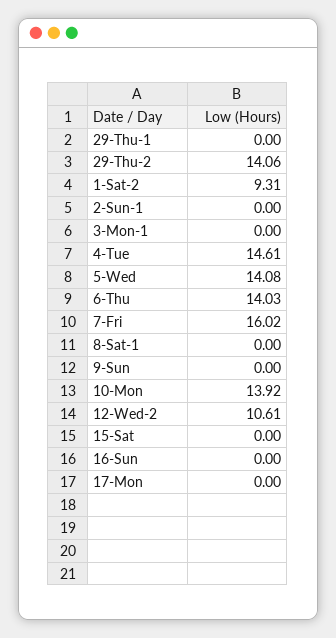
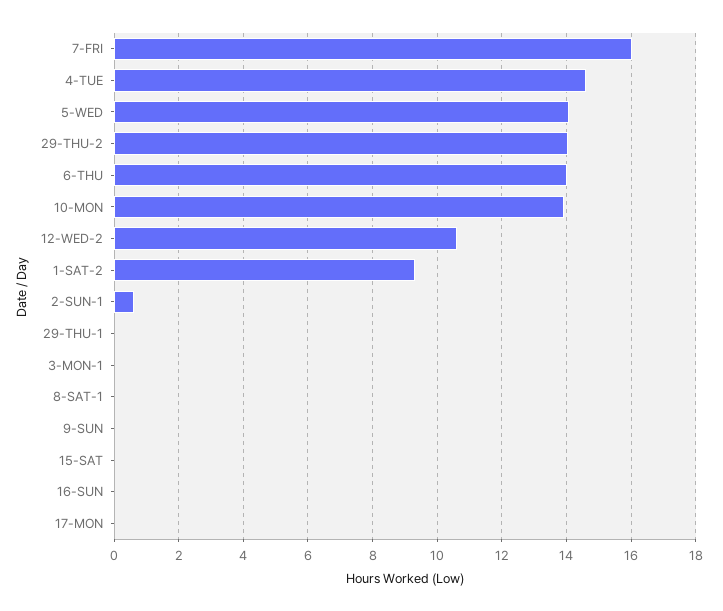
  {
    "29-Thu-1": 0,
    "29-Thu-2": 14.06,
    "1-Sat-2": 9.31,
-   "2-Sun-1": 0,
+   "2-Sun-1": 0.6,
    "3-Mon-1": 0,
    "4-Tue": 14.61,
    "5-Wed": 14.08,
    "6-Thu": 14.03,
    "7-Fri": 16.02,
    "8-Sat-1": 0,
    "9-Sun": 0,
    "10-Mon": 13.92,
    "12-Wed-2": 10.61,
    "15-Sat": 0,
    "16-Sun": 0,
    "17-Mon": 0
  }

